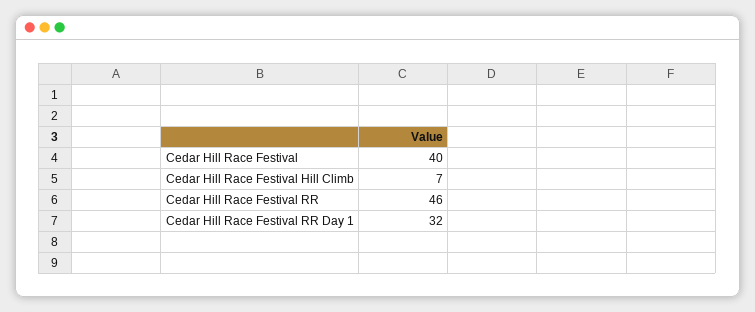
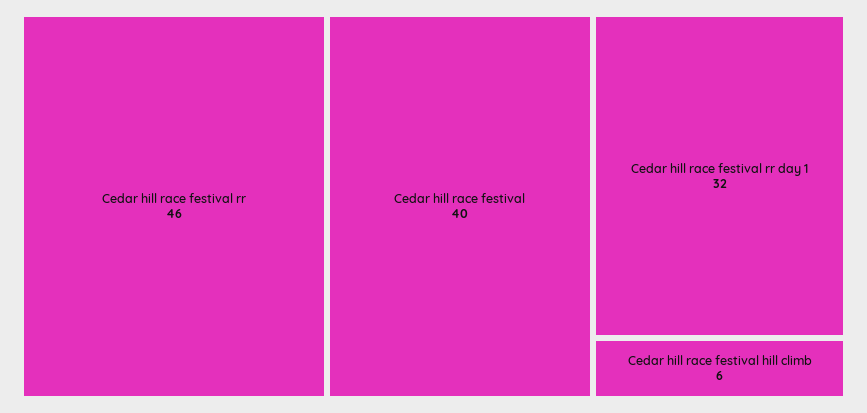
  {
    "Cedar Hill Race Festival": 40,
-   "Cedar Hill Race Festival Hill Climb": 7,
+   "Cedar Hill Race Festival Hill Climb": 6,
    "Cedar Hill Race Festival RR": 46,
    "Cedar Hill Race Festival RR Day 1": 32
  }

